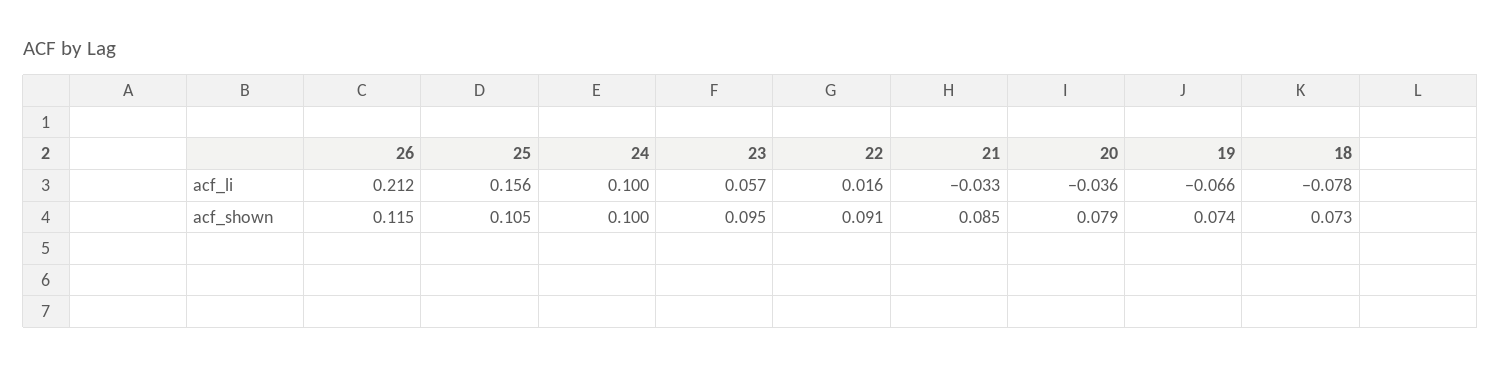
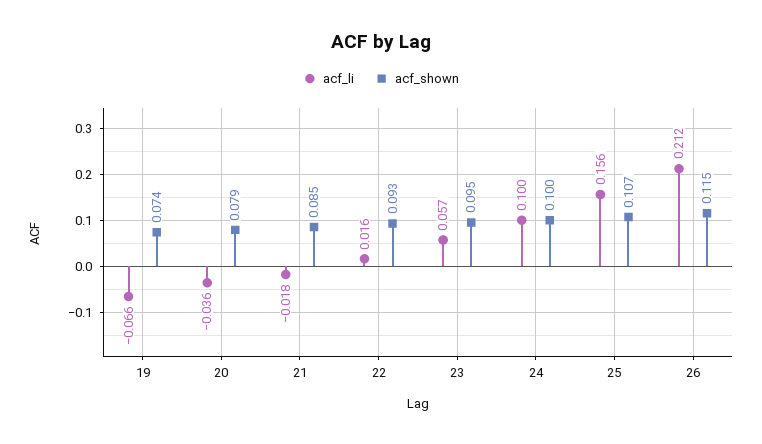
  {
    "acf_li": {
      "26": 0.212,
      "25": 0.156,
      "24": 0.1,
      "23": 0.057,
      "22": 0.016,
-     "21": -0.033,
+     "21": -0.018,
      "20": -0.036,
-     "19": -0.066,
+     "19": -0.066
-     "18": -0.078
    },
    "acf_shown": {
      "26": 0.115,
-     "25": 0.105,
+     "25": 0.107,
      "24": 0.1,
      "23": 0.095,
-     "22": 0.091,
+     "22": 0.093,
      "21": 0.085,
      "20": 0.079,
-     "19": 0.074,
+     "19": 0.074
-     "18": 0.073
    }
  }

